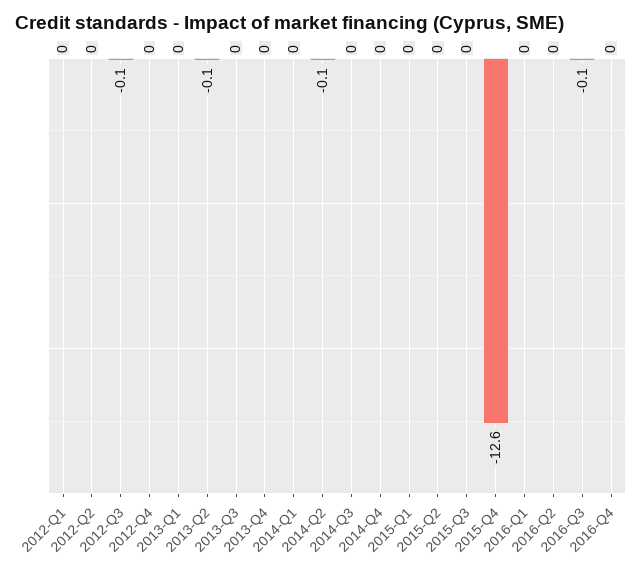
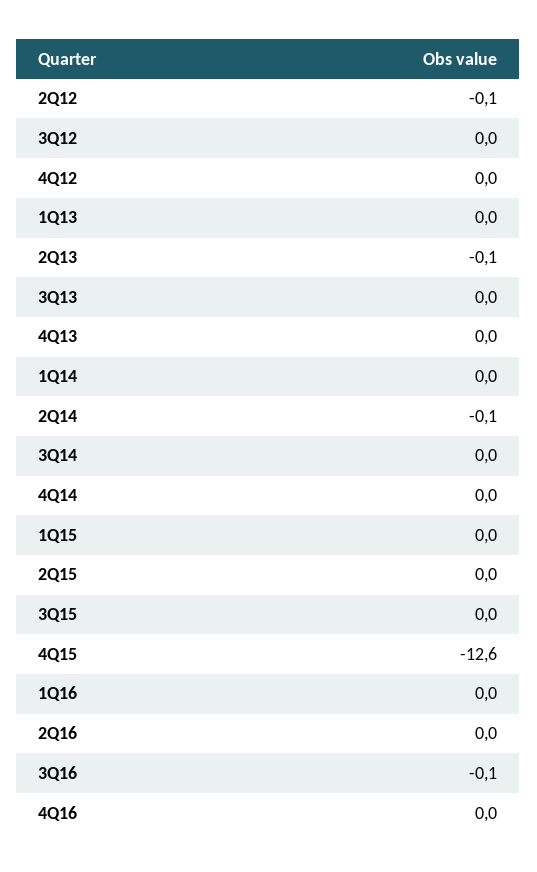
  {
-   "2012-Q1": 0,
-   "2012-Q2": 0,
+   "2012-Q2": -0.1,
-   "2012-Q3": -0.1,
+   "2012-Q3": 0,
    "2012-Q4": 0,
    "2013-Q1": 0,
    "2013-Q2": -0.1,
    "2013-Q3": 0,
    "2013-Q4": 0,
    "2014-Q1": 0,
    "2014-Q2": -0.1,
    "2014-Q3": 0,
    "2014-Q4": 0,
    "2015-Q1": 0,
    "2015-Q2": 0,
    "2015-Q3": 0,
    "2015-Q4": -12.6,
    "2016-Q1": 0,
    "2016-Q2": 0,
    "2016-Q3": -0.1,
    "2016-Q4": 0
  }

